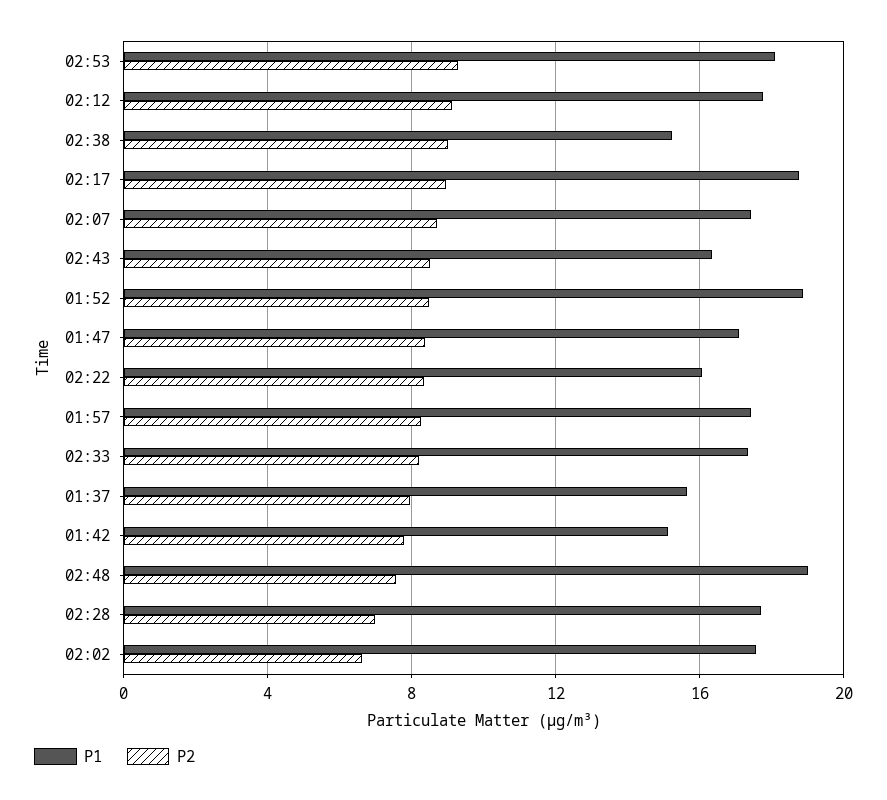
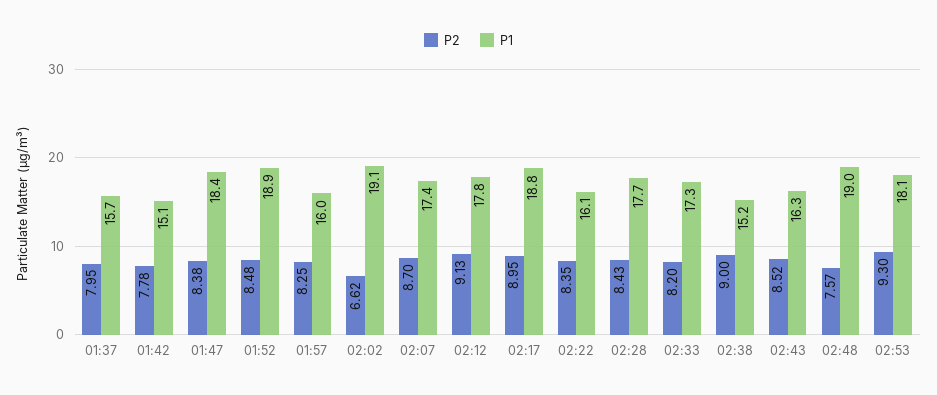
  {
    "P1": {
      "02:53": 18.1,
      "02:12": 17.8,
      "02:38": 15.2,
      "02:17": 18.8,
      "02:07": 17.4,
      "02:43": 16.3,
      "01:52": 18.9,
-     "01:47": 17,
+     "01:47": 18.4,
      "02:22": 16.1,
-     "01:57": 17.5,
+     "01:57": 16,
      "02:33": 17.3,
      "01:37": 15.7,
      "01:42": 15.1,
      "02:48": 19,
      "02:28": 17.7,
-     "02:02": 17.5
+     "02:02": 19.1
    },
    "P2": {
      "02:53": 9.3,
      "02:12": 9.13,
      "02:38": 9,
      "02:17": 8.95,
      "02:07": 8.7,
      "02:43": 8.52,
      "01:52": 8.48,
      "01:47": 8.38,
      "02:22": 8.35,
      "01:57": 8.25,
      "02:33": 8.2,
      "01:37": 7.95,
      "01:42": 7.78,
      "02:48": 7.57,
-     "02:28": 7,
+     "02:28": 8.43,
      "02:02": 6.62
    }
  }

